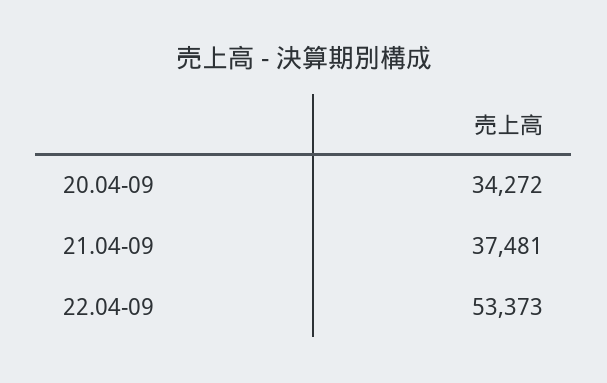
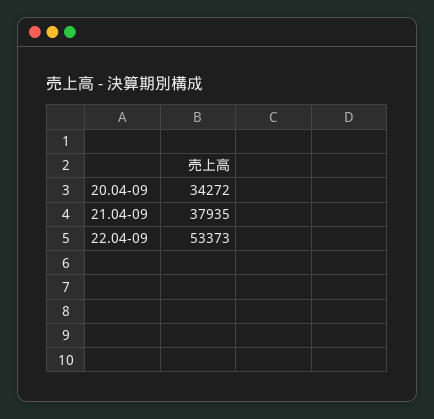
  {
    "20.04-09": 34272,
-   "21.04-09": 37481,
+   "21.04-09": 37935,
    "22.04-09": 53373
  }

